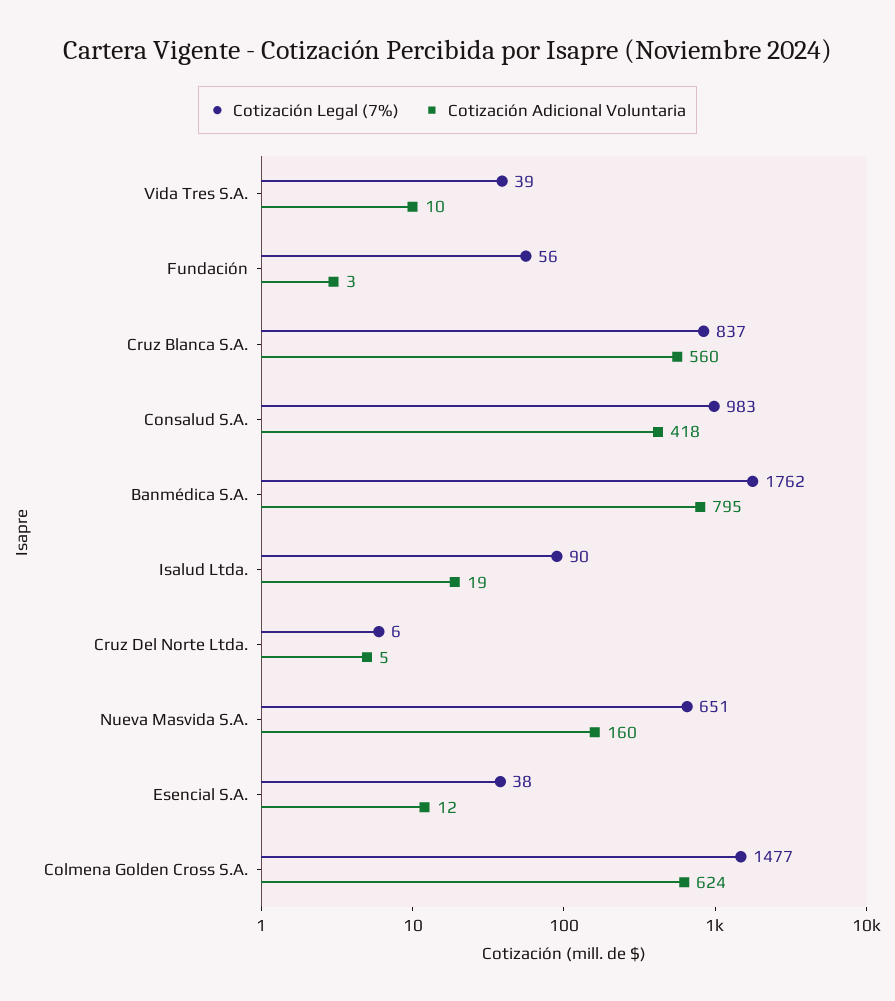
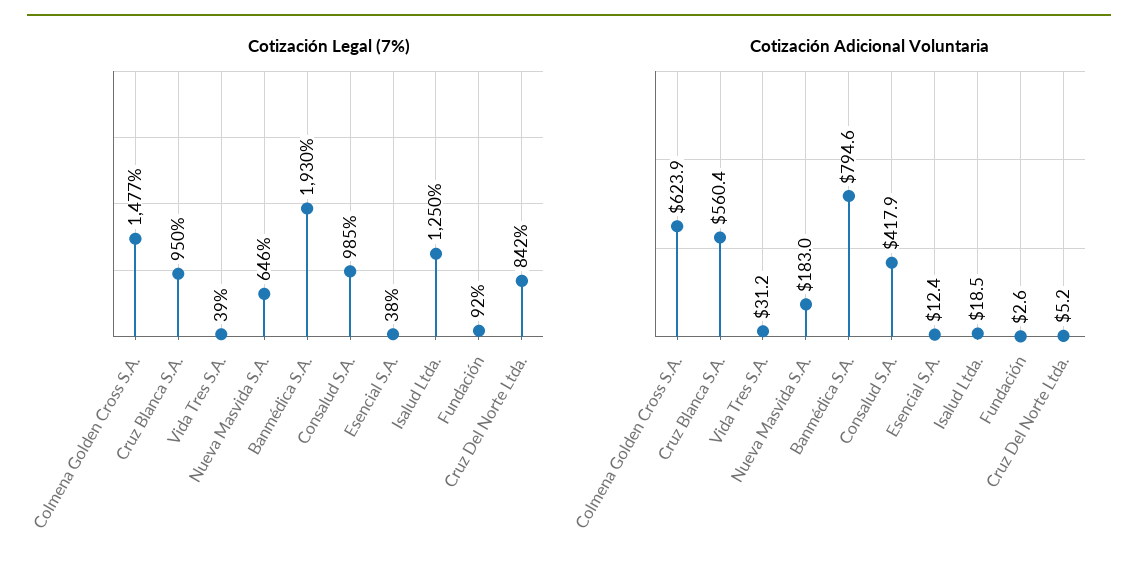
  {
    "Cotización Legal (7%)": {
      "Vida Tres S.A.": 39,
-     "Fundación": 56,
+     "Fundación": 92,
-     "Cruz Blanca S.A.": 837,
+     "Cruz Blanca S.A.": 950,
-     "Consalud S.A.": 983,
+     "Consalud S.A.": 985,
-     "Banmédica S.A.": 1762,
+     "Banmédica S.A.": 1930,
-     "Isalud Ltda.": 90,
+     "Isalud Ltda.": 1250,
-     "Cruz Del Norte Ltda.": 6,
+     "Cruz Del Norte Ltda.": 842,
-     "Nueva Masvida S.A.": 651,
+     "Nueva Masvida S.A.": 646,
      "Esencial S.A.": 38,
      "Colmena Golden Cross S.A.": 1477
    },
    "Cotización Adicional Voluntaria": {
-     "Vida Tres S.A.": 10,
+     "Vida Tres S.A.": 31.2,
      "Fundación": 2.6,
      "Cruz Blanca S.A.": 560.4,
      "Consalud S.A.": 417.9,
      "Banmédica S.A.": 794.6,
      "Isalud Ltda.": 18.5,
      "Cruz Del Norte Ltda.": 5.2,
-     "Nueva Masvida S.A.": 160,
+     "Nueva Masvida S.A.": 183,
      "Esencial S.A.": 12.4,
      "Colmena Golden Cross S.A.": 623.9
    }
  }

